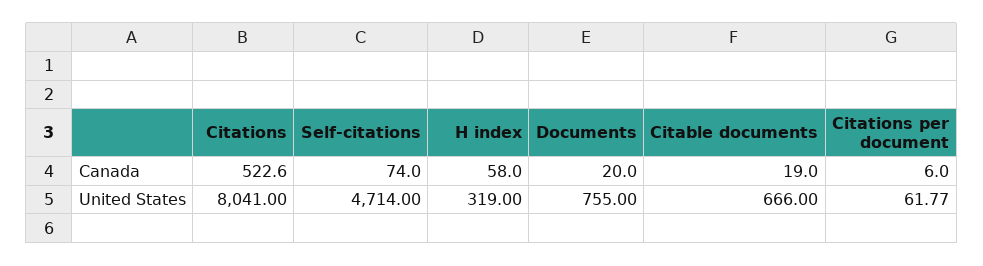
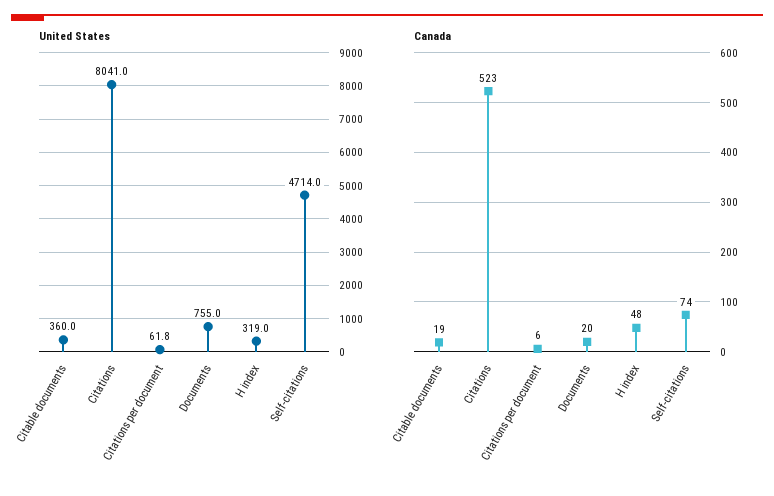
  {
    "Canada": {
      "Citations": 522.6,
      "Self-citations": 74,
-     "H index": 58,
+     "H index": 48,
      "Documents": 20,
      "Citable documents": 19,
      "Citations per document": 6
    },
    "United States": {
      "Citations": 8041,
      "Self-citations": 4714,
      "H index": 319,
      "Documents": 755,
-     "Citable documents": 666,
+     "Citable documents": 360,
      "Citations per document": 61.77
    }
  }

